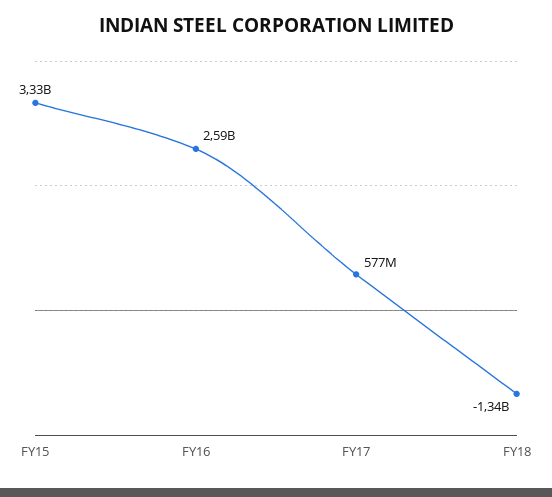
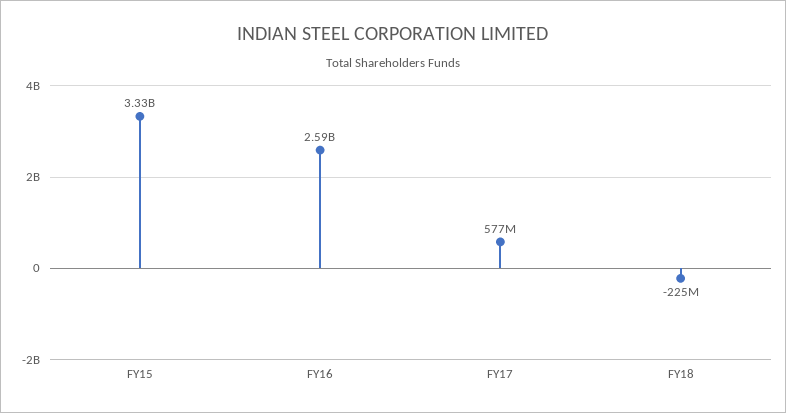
  {
    "FY15": 3330000000,
    "FY16": 2590000000,
    "FY17": 577000000,
-   "FY18": -1340000000
+   "FY18": -225000000
  }

